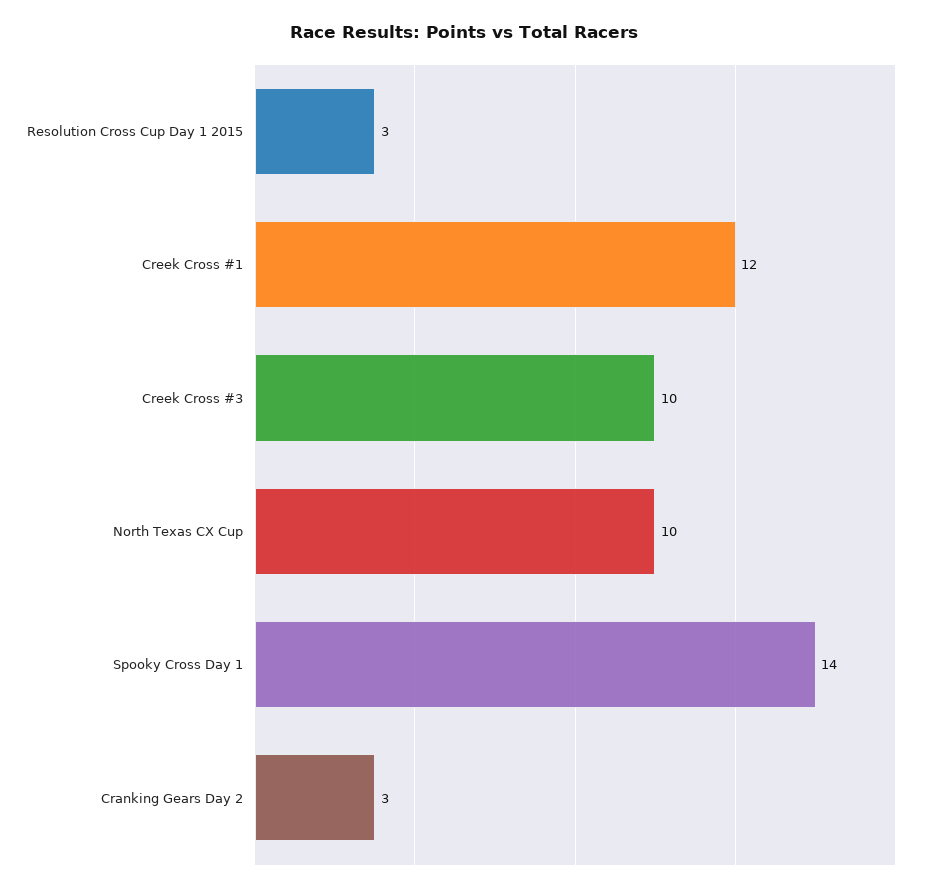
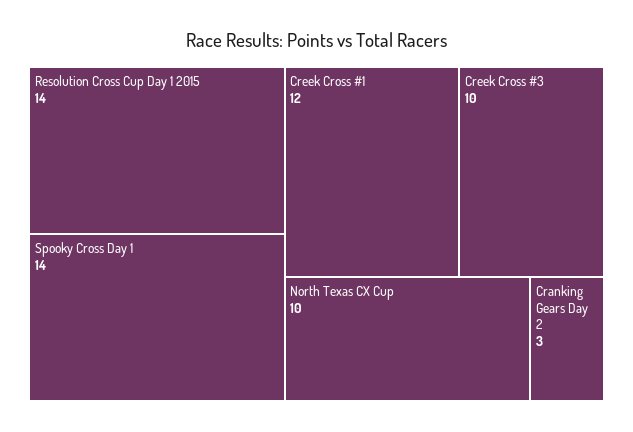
  {
-   "Resolution Cross Cup Day 1 2015": 3,
+   "Resolution Cross Cup Day 1 2015": 14,
    "Creek Cross #1": 12,
    "Creek Cross #3": 10,
    "North Texas CX Cup": 10,
    "Spooky Cross Day 1": 14,
    "Cranking Gears Day 2": 3
  }

